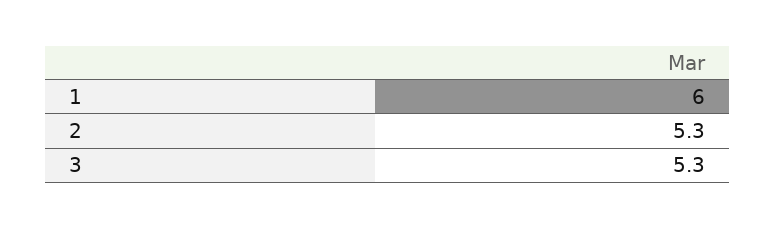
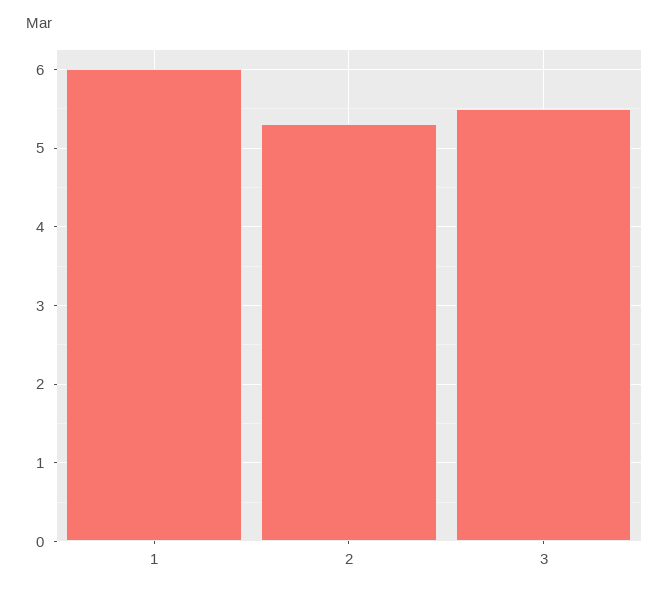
  {
    "1": 6,
    "2": 5.3,
-   "3": 5.3
+   "3": 5.5
  }

